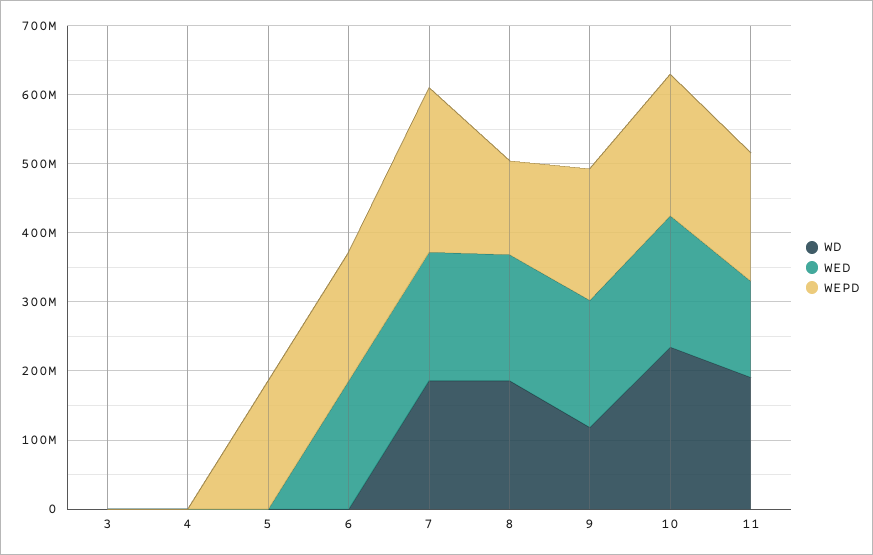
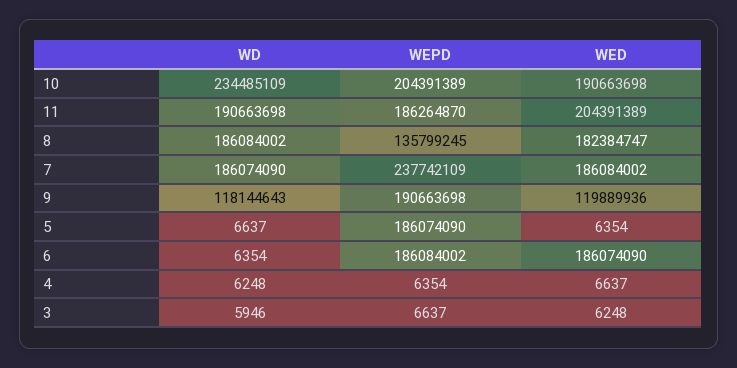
  {
    "WD": {
      "3": 5946,
      "4": 6248,
      "5": 6637,
      "6": 6354,
      "7": 186074090,
      "8": 186084002,
      "9": 118144643,
      "10": 234485109,
      "11": 190663698
    },
    "WED": {
      "3": 6248,
      "4": 6637,
      "5": 6354,
      "6": 186074090,
      "7": 186084002,
      "8": 182384747,
-     "9": 180000000,
+     "9": 119889936,
      "10": 190663698,
-     "11": 140000000
+     "11": 204391389
    },
    "WEPD": {
      "3": 6637,
      "4": 6354,
      "5": 186074090,
      "6": 186084002,
      "7": 237742109,
      "8": 135799245,
      "9": 190663698,
      "10": 204391389,
      "11": 186264870
    }
  }

